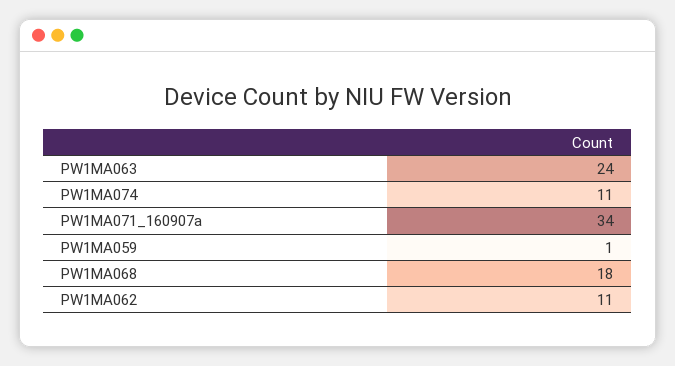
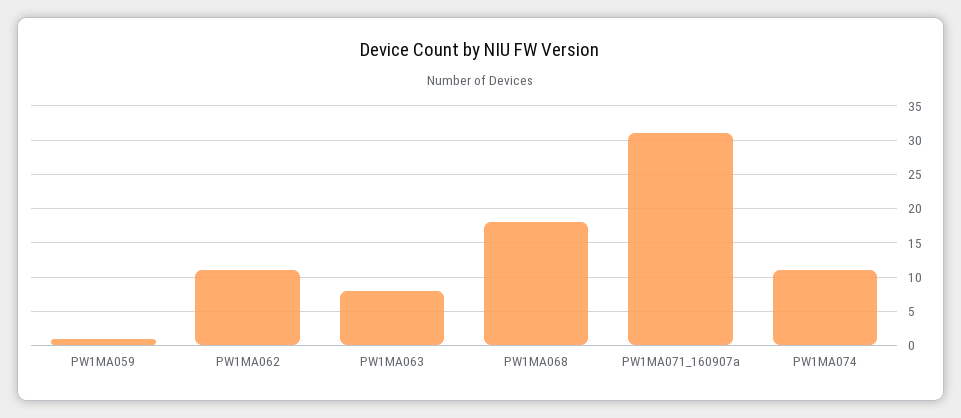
  {
-   "PW1MA063": 24,
+   "PW1MA063": 8,
    "PW1MA074": 11,
-   "PW1MA071_160907a": 34,
+   "PW1MA071_160907a": 31,
    "PW1MA059": 1,
    "PW1MA068": 18,
    "PW1MA062": 11
  }

